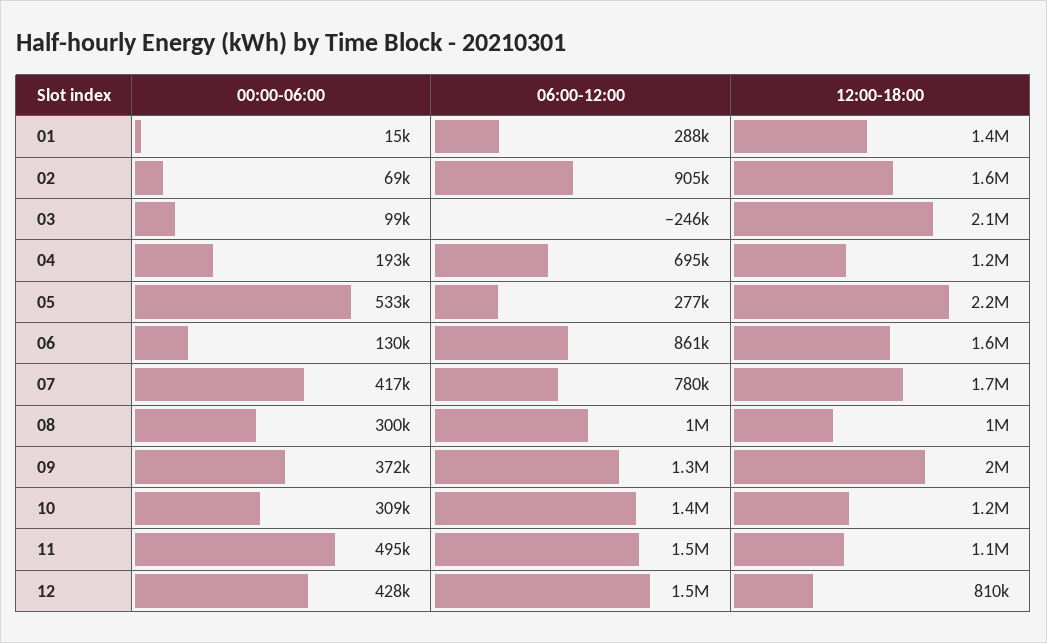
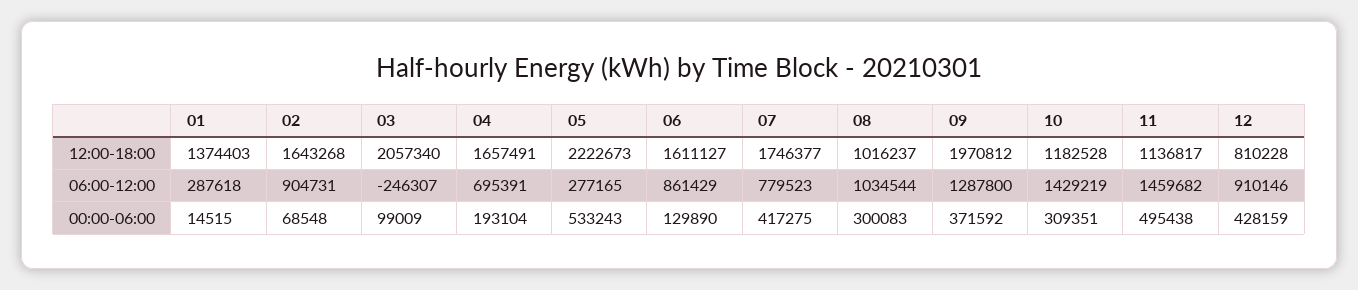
  {
    "00:00-06:00": {
      "01": 14515,
      "02": 68548,
      "03": 99009,
      "04": 193104,
      "05": 533243,
      "06": 129890,
      "07": 417275,
      "08": 300083,
      "09": 371592,
      "10": 309351,
      "11": 495438,
      "12": 428159
    },
    "06:00-12:00": {
      "01": 287618,
      "02": 904731,
      "03": -246307,
      "04": 695391,
      "05": 277165,
      "06": 861429,
      "07": 779523,
      "08": 1034544,
      "09": 1287800,
      "10": 1429219,
      "11": 1459682,
-     "12": 1500000
+     "12": 910146
    },
    "12:00-18:00": {
      "01": 1374403,
      "02": 1643268,
      "03": 2057340,
-     "04": 1200000,
+     "04": 1657491,
      "05": 2222673,
      "06": 1611127,
      "07": 1746377,
      "08": 1016237,
      "09": 1970812,
      "10": 1182528,
      "11": 1136817,
      "12": 810228
    }
  }

